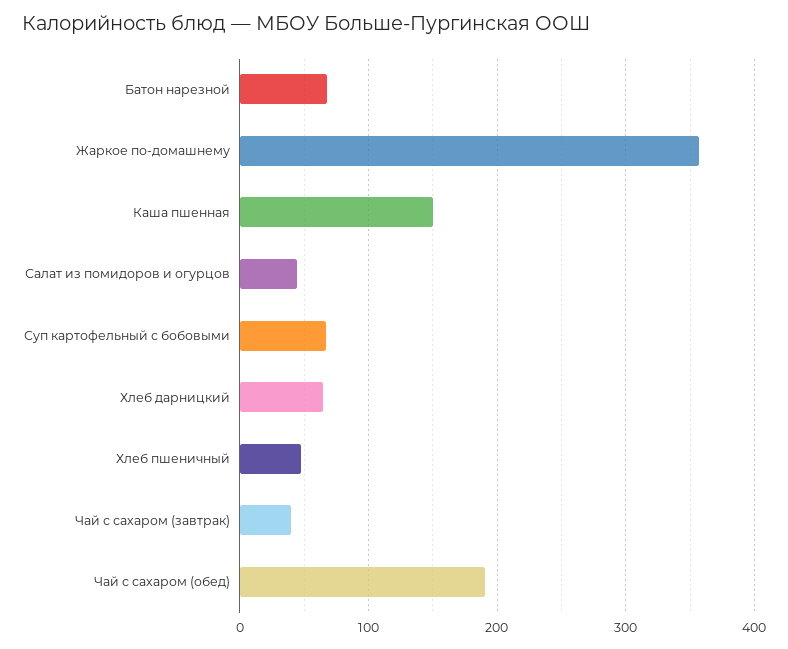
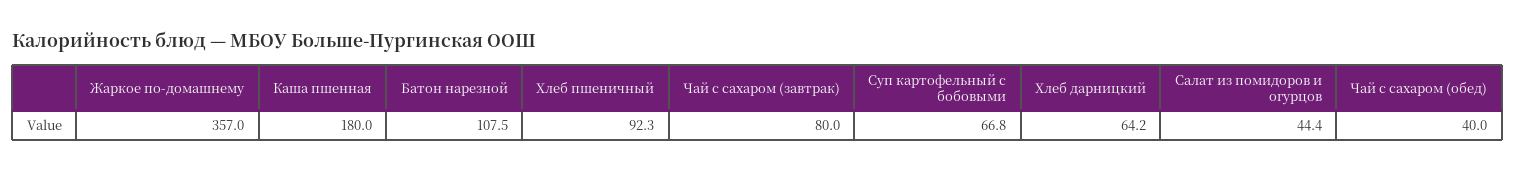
  {
-   "Батон нарезной": 70,
+   "Батон нарезной": 107.5,
    "Жаркое по-домашнему": 357,
-   "Каша пшенная": 150,
+   "Каша пшенная": 180,
    "Салат из помидоров и огурцов": 44.4,
    "Суп картофельный с бобовыми": 66.8,
    "Хлеб дарницкий": 64.2,
-   "Хлеб пшеничный": 50,
+   "Хлеб пшеничный": 92.3,
-   "Чай с сахаром (завтрак)": 40,
+   "Чай с сахаром (завтрак)": 80,
-   "Чай с сахаром (обед)": 190
+   "Чай с сахаром (обед)": 40
  }

